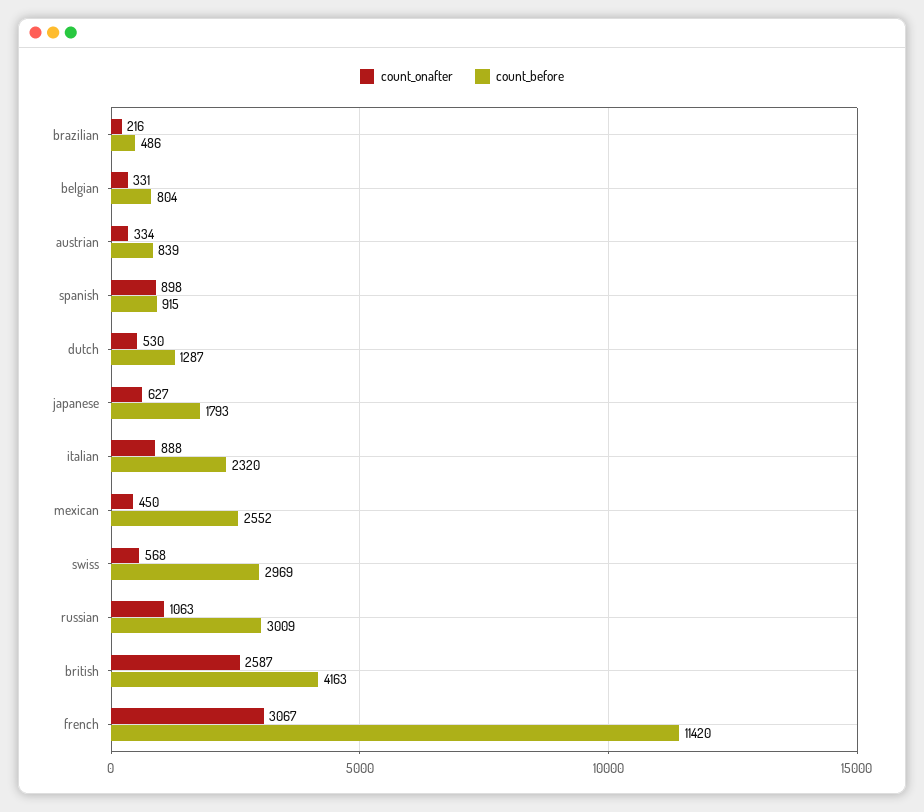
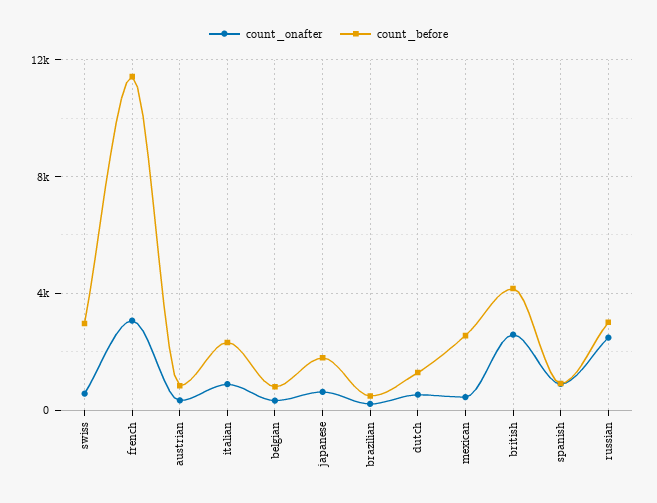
  {
    "count_onafter": {
      "brazilian": 216,
      "belgian": 331,
      "austrian": 334,
      "spanish": 898,
      "dutch": 530,
      "japanese": 627,
      "italian": 888,
      "mexican": 450,
      "swiss": 568,
-     "russian": 1063,
+     "russian": 2500,
      "british": 2587,
      "french": 3067
    },
    "count_before": {
      "brazilian": 486,
      "belgian": 804,
      "austrian": 839,
      "spanish": 915,
      "dutch": 1287,
      "japanese": 1793,
      "italian": 2320,
      "mexican": 2552,
      "swiss": 2969,
      "russian": 3009,
      "british": 4163,
      "french": 11420
    }
  }

